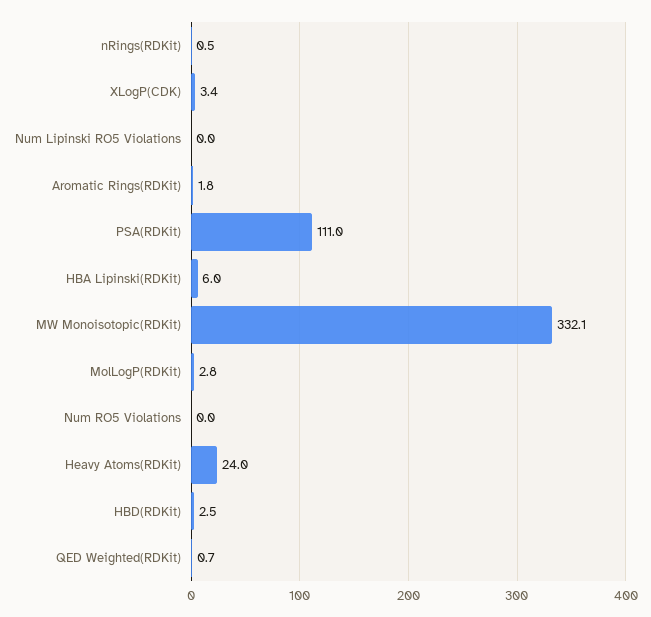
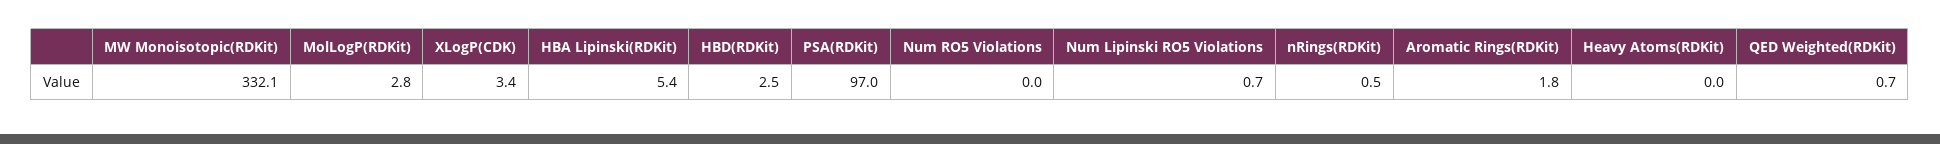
  {
    "nRings(RDKit)": 0.5,
    "XLogP(CDK)": 3.4,
-   "Num Lipinski RO5 Violations": 0,
+   "Num Lipinski RO5 Violations": 0.7,
    "Aromatic Rings(RDKit)": 1.8,
-   "PSA(RDKit)": 111,
+   "PSA(RDKit)": 97,
-   "HBA Lipinski(RDKit)": 6,
+   "HBA Lipinski(RDKit)": 5.4,
    "MW Monoisotopic(RDKit)": 332.1,
    "MolLogP(RDKit)": 2.8,
    "Num RO5 Violations": 0,
-   "Heavy Atoms(RDKit)": 24,
+   "Heavy Atoms(RDKit)": 0,
    "HBD(RDKit)": 2.5,
    "QED Weighted(RDKit)": 0.7
  }

